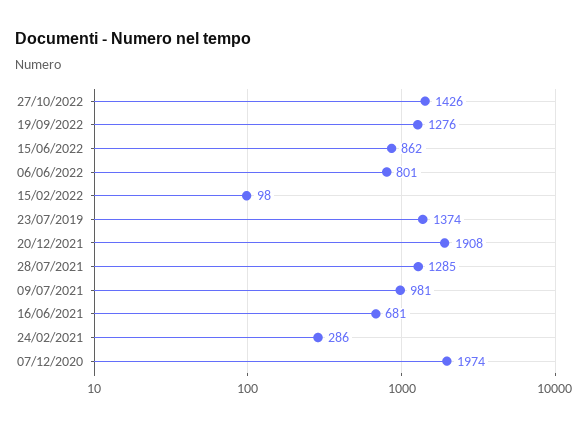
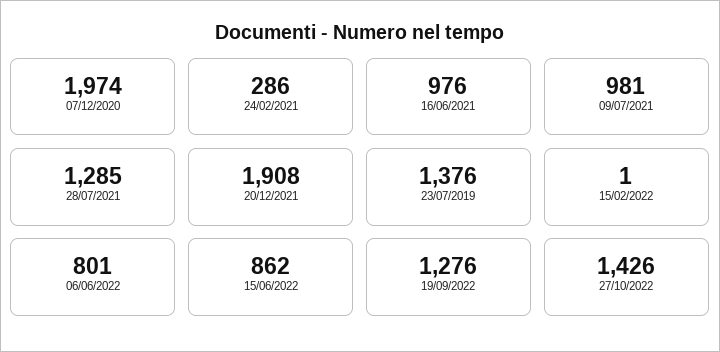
  {
    "27/10/2022": 1426,
    "19/09/2022": 1276,
    "15/06/2022": 862,
    "06/06/2022": 801,
-   "15/02/2022": 98,
+   "15/02/2022": 1,
-   "23/07/2019": 1374,
+   "23/07/2019": 1376,
    "20/12/2021": 1908,
    "28/07/2021": 1285,
    "09/07/2021": 981,
-   "16/06/2021": 681,
+   "16/06/2021": 976,
    "24/02/2021": 286,
    "07/12/2020": 1974
  }

